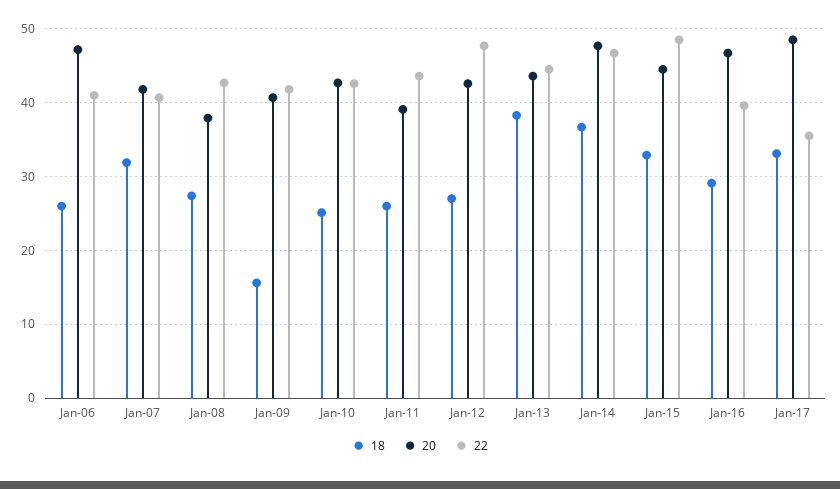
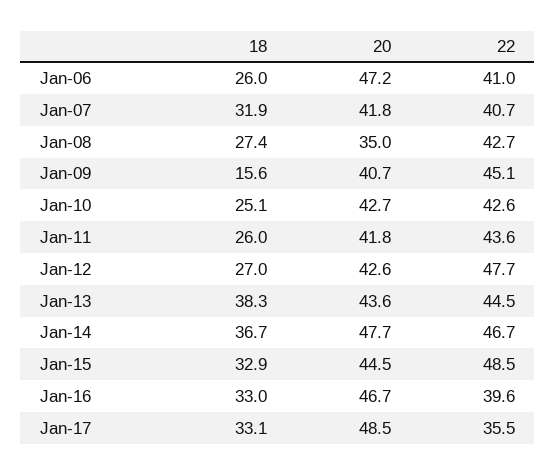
  {
    "18": {
      "Jan-06": 26,
      "Jan-07": 31.9,
      "Jan-08": 27.4,
      "Jan-09": 15.6,
      "Jan-10": 25.1,
      "Jan-11": 26,
      "Jan-12": 27,
      "Jan-13": 38.3,
      "Jan-14": 36.7,
      "Jan-15": 32.9,
-     "Jan-16": 29,
+     "Jan-16": 33,
      "Jan-17": 33.1
    },
    "20": {
      "Jan-06": 47.2,
      "Jan-07": 41.8,
-     "Jan-08": 38,
+     "Jan-08": 35,
      "Jan-09": 40.7,
      "Jan-10": 42.7,
-     "Jan-11": 39,
+     "Jan-11": 41.8,
      "Jan-12": 42.6,
      "Jan-13": 43.6,
      "Jan-14": 47.7,
      "Jan-15": 44.5,
      "Jan-16": 46.7,
      "Jan-17": 48.5
    },
    "22": {
      "Jan-06": 41,
      "Jan-07": 40.7,
      "Jan-08": 42.7,
-     "Jan-09": 42,
+     "Jan-09": 45.1,
      "Jan-10": 42.6,
      "Jan-11": 43.6,
      "Jan-12": 47.7,
      "Jan-13": 44.5,
      "Jan-14": 46.7,
      "Jan-15": 48.5,
      "Jan-16": 39.6,
      "Jan-17": 35.5
    }
  }

